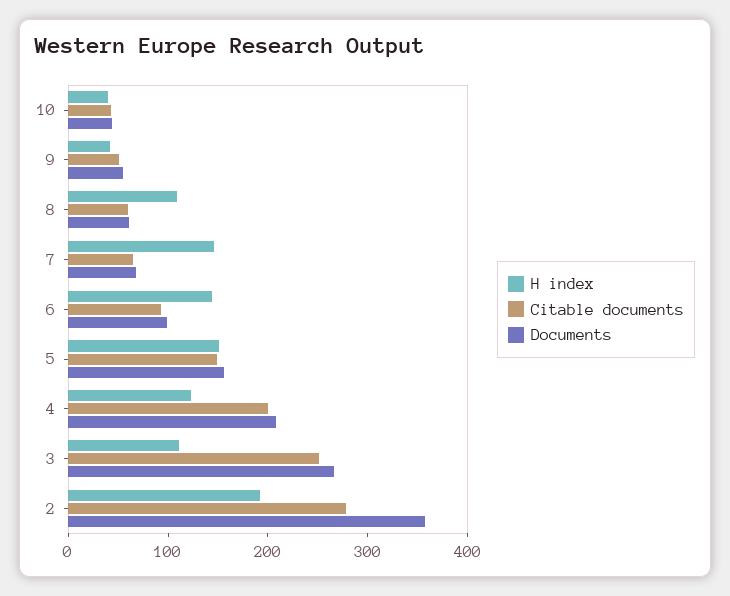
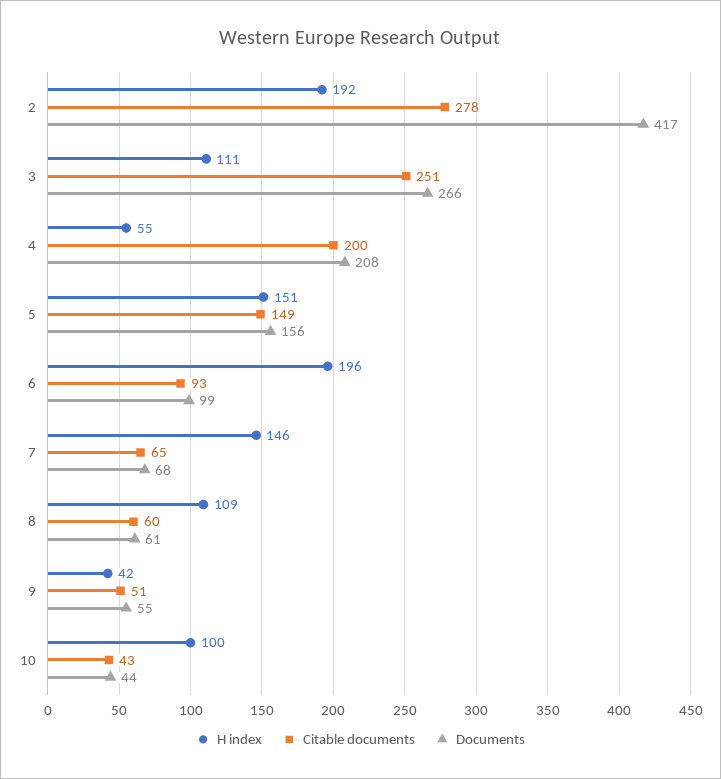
  {
    "H index": {
-     "10": 40,
+     "10": 100,
      "9": 42,
      "8": 109,
      "7": 146,
-     "6": 140,
+     "6": 196,
      "5": 151,
-     "4": 120,
+     "4": 55,
      "3": 111,
      "2": 192
    },
    "Citable documents": {
      "10": 43,
      "9": 51,
      "8": 60,
      "7": 65,
      "6": 93,
      "5": 149,
      "4": 200,
      "3": 251,
      "2": 278
    },
    "Documents": {
      "10": 44,
      "9": 55,
      "8": 61,
      "7": 68,
      "6": 99,
      "5": 156,
      "4": 208,
      "3": 266,
-     "2": 360
+     "2": 417
    }
  }

